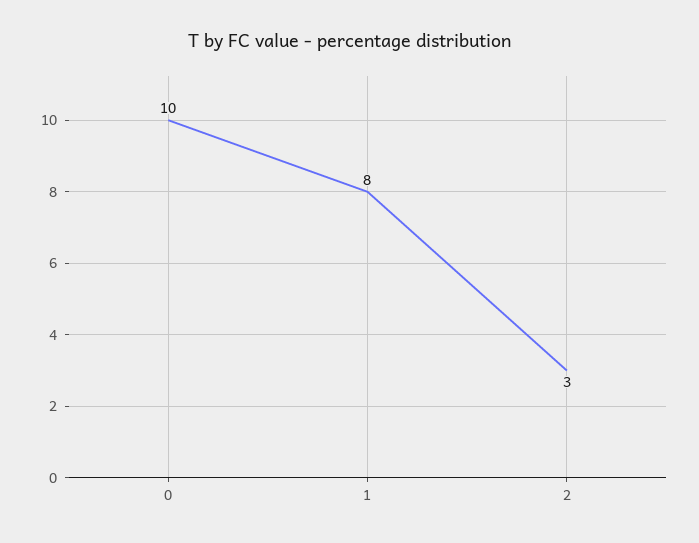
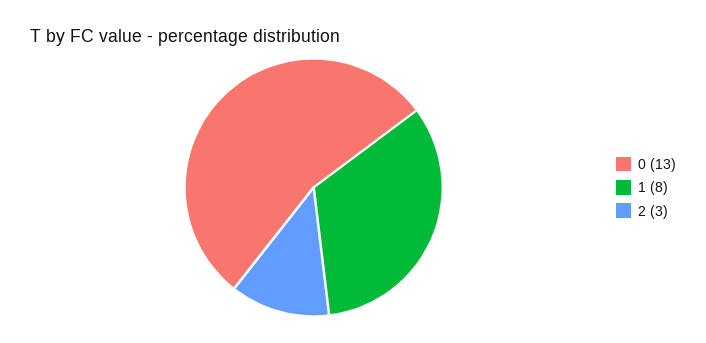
  {
-   "0": 10,
+   "0": 13,
    "1": 8,
    "2": 3
  }

